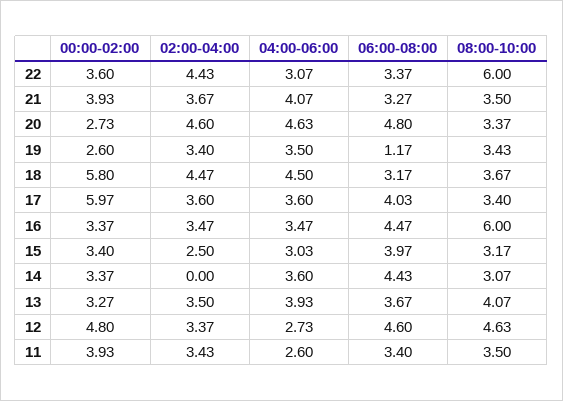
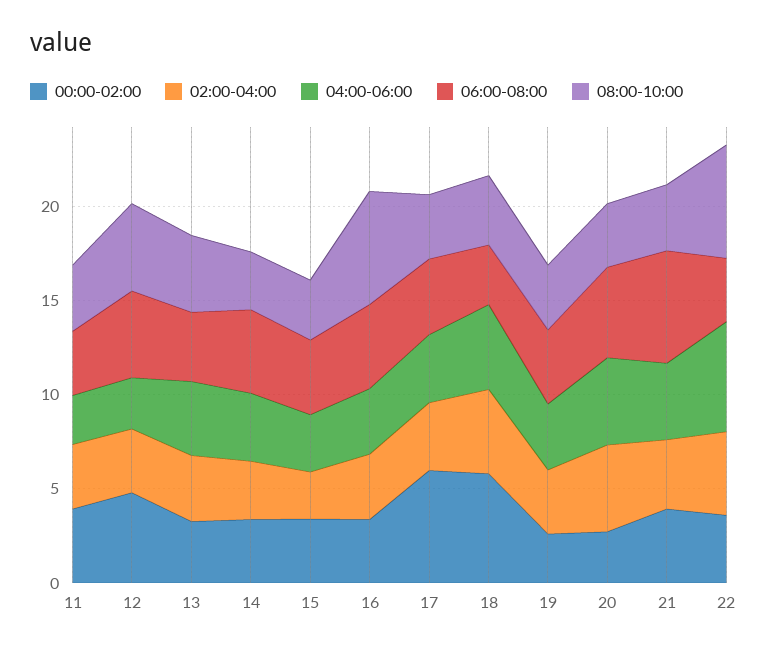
  {
    "00:00-02:00": {
      "22": 3.6,
      "21": 3.93,
      "20": 2.73,
      "19": 2.6,
      "18": 5.8,
      "17": 5.97,
      "16": 3.37,
      "15": 3.4,
      "14": 3.37,
      "13": 3.27,
      "12": 4.8,
      "11": 3.93
    },
    "02:00-04:00": {
      "22": 4.43,
      "21": 3.67,
      "20": 4.6,
      "19": 3.4,
      "18": 4.47,
      "17": 3.6,
      "16": 3.47,
      "15": 2.5,
-     "14": 0,
+     "14": 3,
      "13": 3.5,
      "12": 3.37,
      "11": 3.43
    },
    "04:00-06:00": {
-     "22": 3.07,
+     "22": 6,
      "21": 4.07,
      "20": 4.63,
      "19": 3.5,
      "18": 4.5,
      "17": 3.6,
      "16": 3.47,
      "15": 3.03,
      "14": 3.6,
      "13": 3.93,
      "12": 2.73,
      "11": 2.6
    },
    "06:00-08:00": {
      "22": 3.37,
-     "21": 3.27,
+     "21": 6,
      "20": 4.8,
-     "19": 1.17,
+     "19": 4,
      "18": 3.17,
      "17": 4.03,
      "16": 4.47,
      "15": 3.97,
      "14": 4.43,
      "13": 3.67,
      "12": 4.6,
      "11": 3.4
    },
    "08:00-10:00": {
      "22": 6,
      "21": 3.5,
      "20": 3.37,
      "19": 3.43,
      "18": 3.67,
      "17": 3.4,
      "16": 6,
      "15": 3.17,
      "14": 3.07,
      "13": 4.07,
      "12": 4.63,
      "11": 3.5
    }
  }

